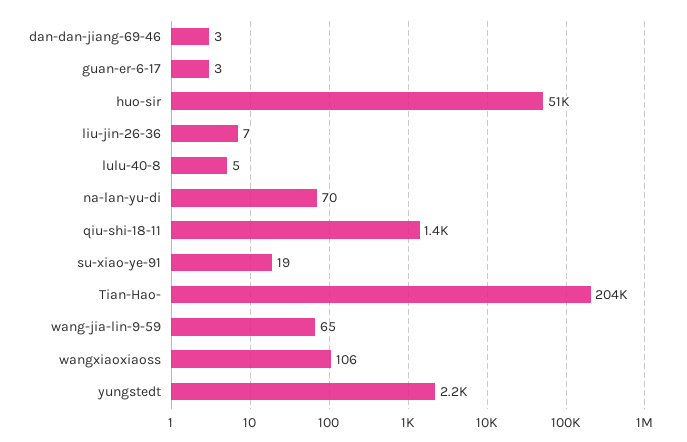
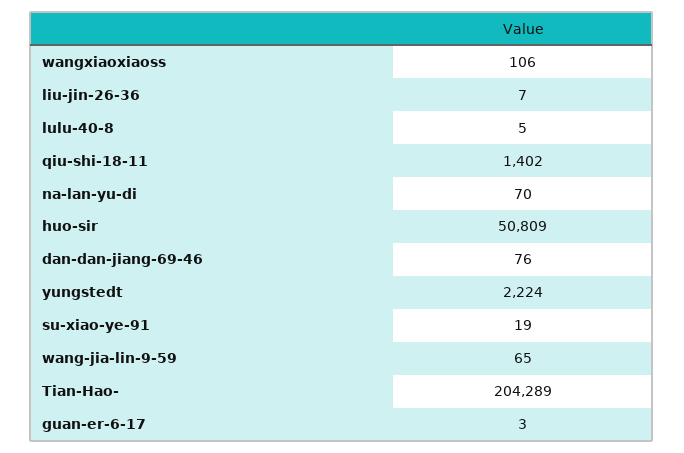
  {
-   "dan-dan-jiang-69-46": 3,
+   "dan-dan-jiang-69-46": 76,
    "guan-er-6-17": 3,
    "huo-sir": 50809,
    "liu-jin-26-36": 7,
    "lulu-40-8": 5,
    "na-lan-yu-di": 70,
    "qiu-shi-18-11": 1402,
    "su-xiao-ye-91": 19,
    "Tian-Hao-": 204289,
    "wang-jia-lin-9-59": 65,
    "wangxiaoxiaoss": 106,
    "yungstedt": 2224
  }

